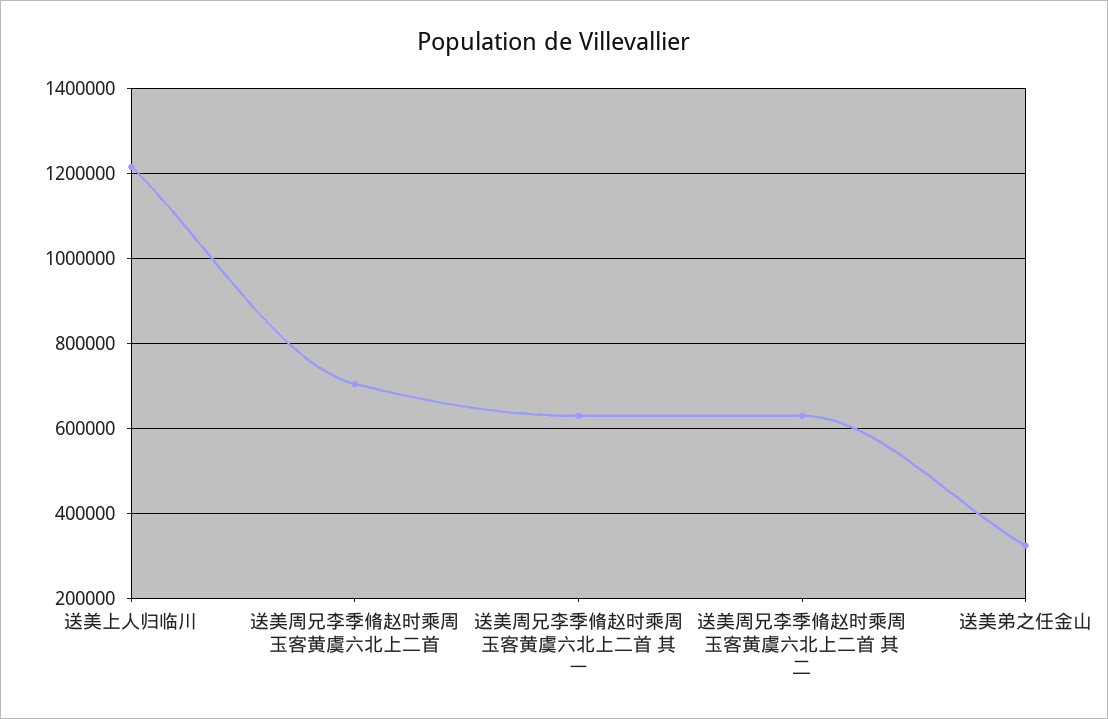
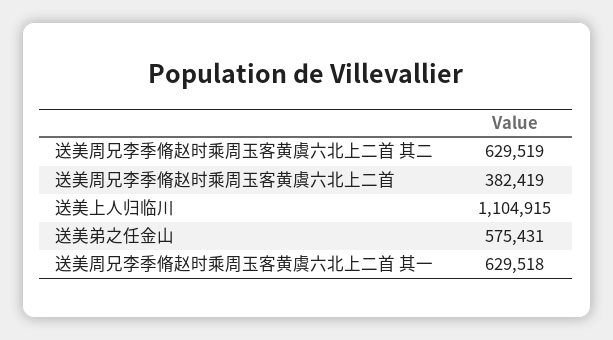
  {
-   "送美上人归临川": 1220000,
+   "送美上人归临川": 1104915,
-   "送美周兄李季脩赵时乘周玉客黄虞六北上二首": 700000,
+   "送美周兄李季脩赵时乘周玉客黄虞六北上二首": 382419,
    "送美周兄李季脩赵时乘周玉客黄虞六北上二首 其一": 629518,
    "送美周兄李季脩赵时乘周玉客黄虞六北上二首 其二": 629519,
-   "送美弟之任金山": 320000
+   "送美弟之任金山": 575431
  }

